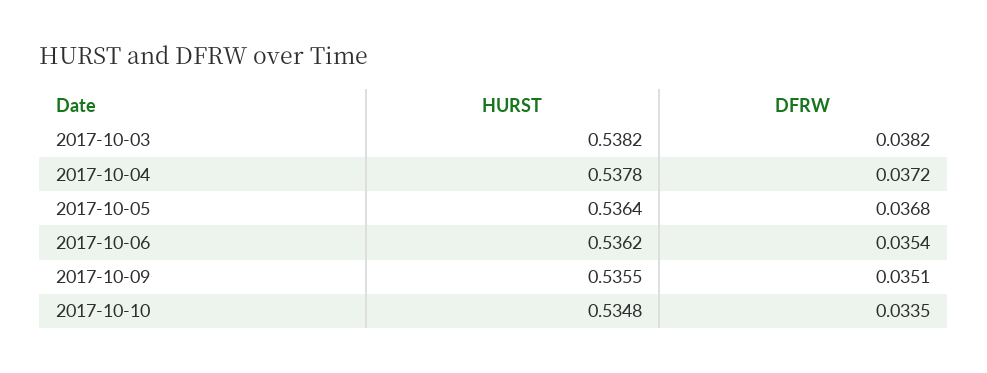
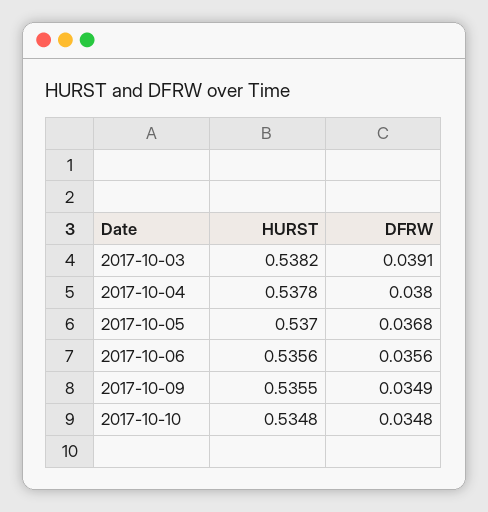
  {
    "HURST": {
      "2017-10-03": 0.5382,
      "2017-10-04": 0.5378,
-     "2017-10-05": 0.5364,
+     "2017-10-05": 0.537,
-     "2017-10-06": 0.5362,
+     "2017-10-06": 0.5356,
      "2017-10-09": 0.5355,
      "2017-10-10": 0.5348
    },
    "DFRW": {
-     "2017-10-03": 0.0382,
+     "2017-10-03": 0.0391,
-     "2017-10-04": 0.0372,
+     "2017-10-04": 0.038,
      "2017-10-05": 0.0368,
-     "2017-10-06": 0.0354,
+     "2017-10-06": 0.0356,
-     "2017-10-09": 0.0351,
+     "2017-10-09": 0.0349,
-     "2017-10-10": 0.0335
+     "2017-10-10": 0.0348
    }
  }

